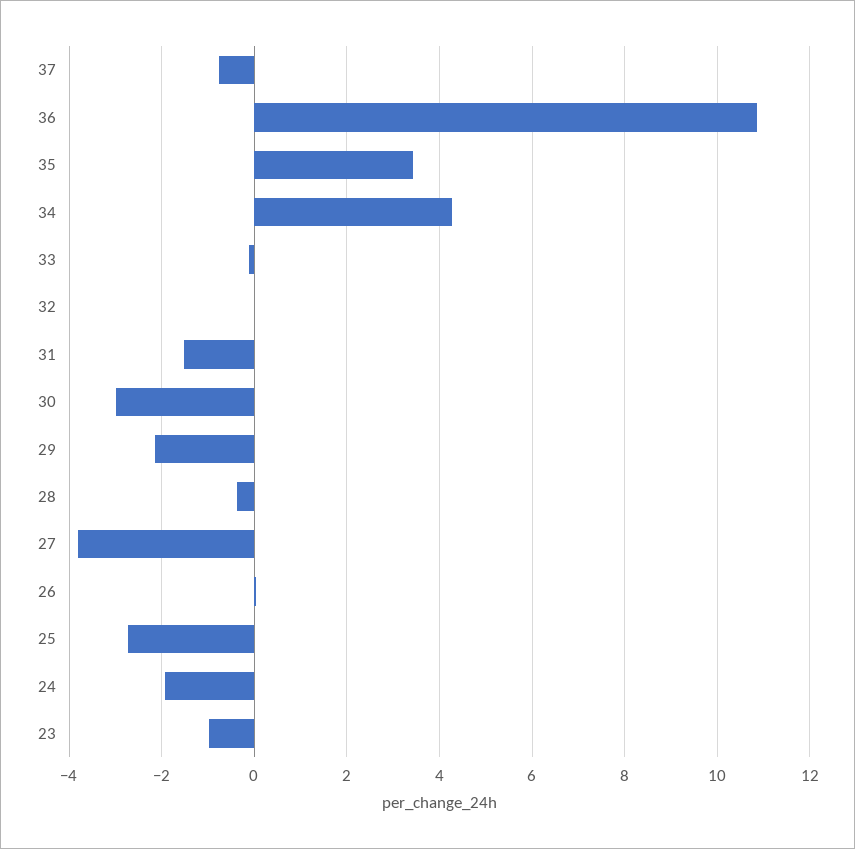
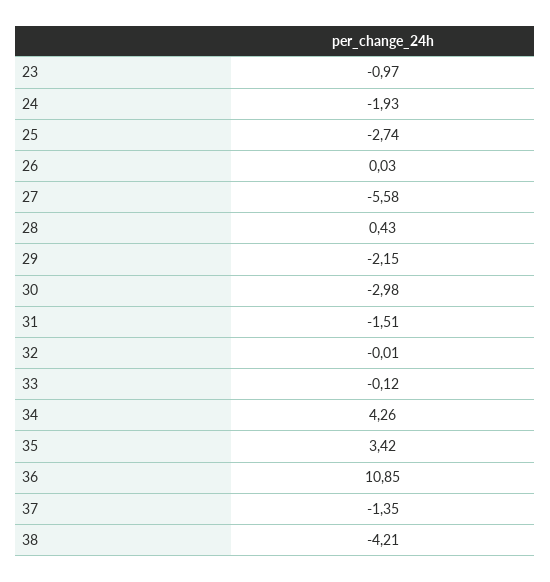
  {
-   "37": -0.8,
+   "37": -1.35,
    "36": 10.85,
    "35": 3.42,
    "34": 4.26,
    "33": -0.12,
    "32": -0.01,
    "31": -1.51,
    "30": -2.98,
    "29": -2.15,
-   "28": -0.4,
+   "28": 0.43,
-   "27": -3.8,
+   "27": -5.58,
    "26": 0.03,
    "25": -2.74,
    "24": -1.93,
-   "23": -0.97
+   "23": -0.97,
+   "38": -4.21
  }

